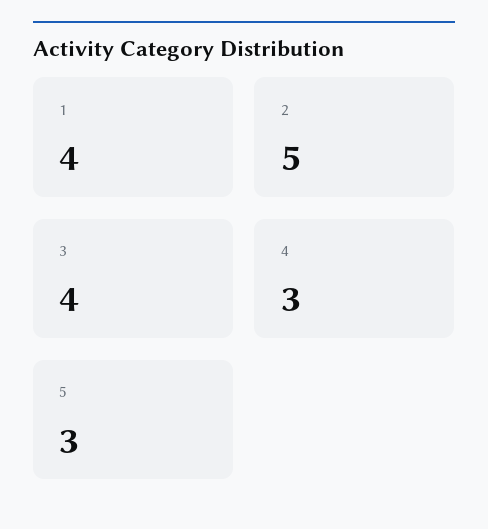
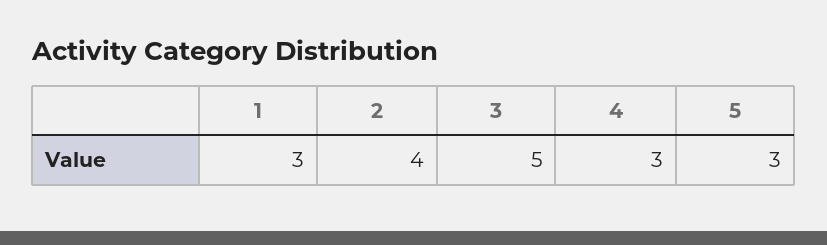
  {
-   "1": 4,
+   "1": 3,
-   "2": 5,
+   "2": 4,
-   "3": 4,
+   "3": 5,
    "4": 3,
    "5": 3
  }

